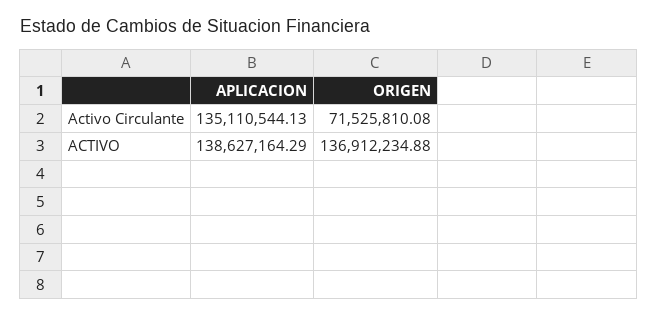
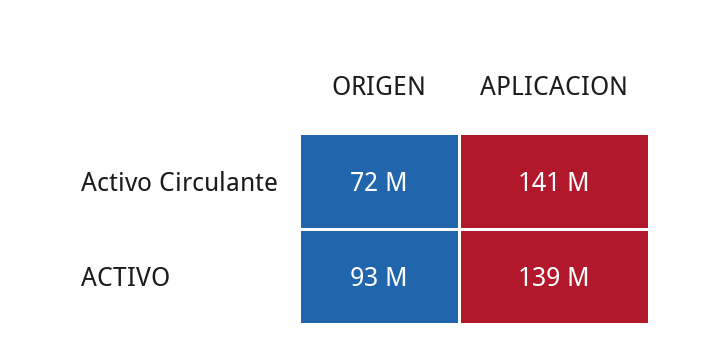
  {
    "APLICACION": {
-     "Activo Circulante": 135110544.13,
+     "Activo Circulante": 141000000,
      "ACTIVO": 138627164.29
    },
    "ORIGEN": {
      "Activo Circulante": 71525810.08,
-     "ACTIVO": 136912234.88
+     "ACTIVO": 93000000
    }
  }

